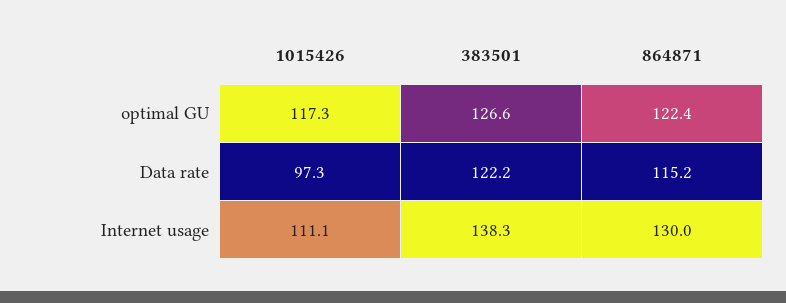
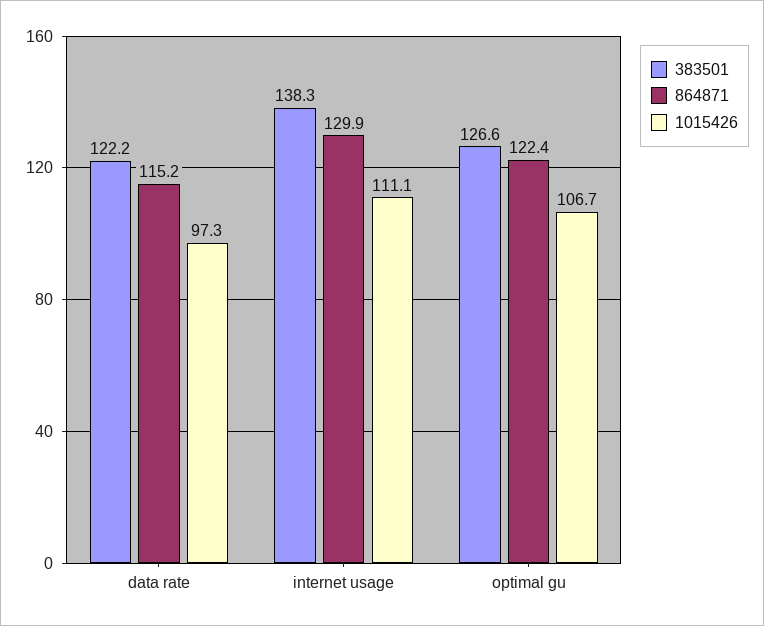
  {
    "1015426": {
-     "optimal GU": 117.3,
+     "optimal GU": 106.7,
      "Data rate": 97.3,
      "Internet usage": 111.1
    },
    "383501": {
      "optimal GU": 126.6,
      "Data rate": 122.2,
      "Internet usage": 138.3
    },
    "864871": {
      "optimal GU": 122.4,
      "Data rate": 115.2,
-     "Internet usage": 130
+     "Internet usage": 129.9
    }
  }

